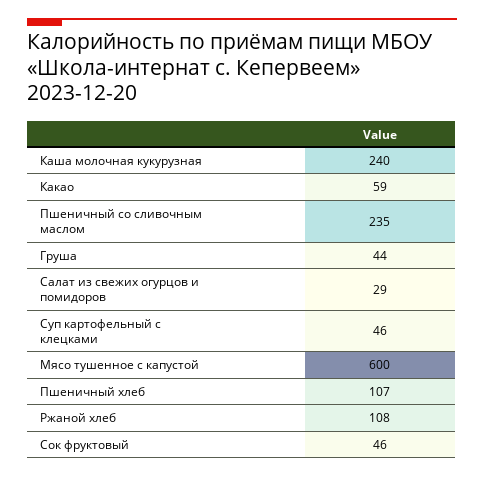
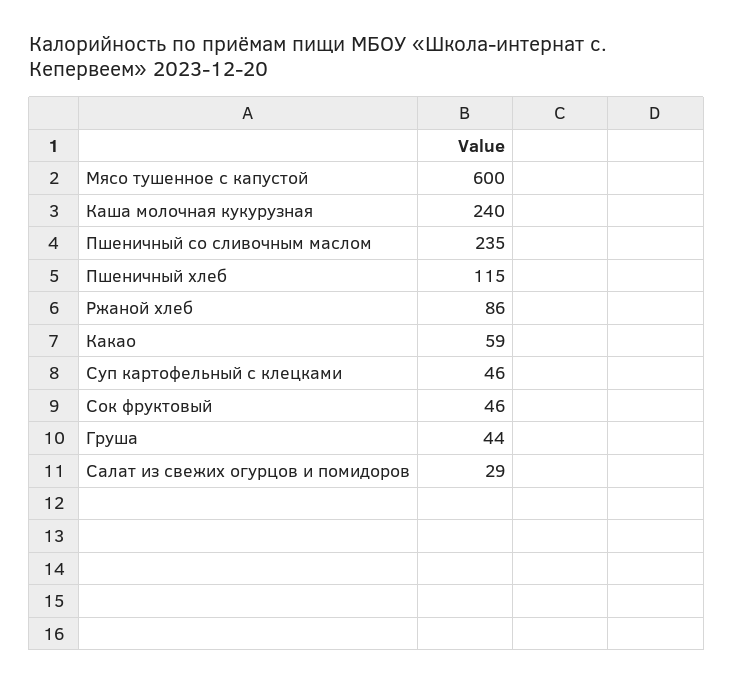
  {
    "Каша молочная кукурузная": 240,
    "Какао": 59,
    "Пшеничный со сливочным маслом": 235,
    "Груша": 44,
    "Салат из свежих огурцов и помидоров": 29,
    "Суп картофельный с клецками": 46,
    "Мясо тушенное с капустой": 600,
-   "Пшеничный хлеб": 107,
+   "Пшеничный хлеб": 115,
-   "Ржаной хлеб": 108,
+   "Ржаной хлеб": 86,
    "Сок фруктовый": 46
  }

